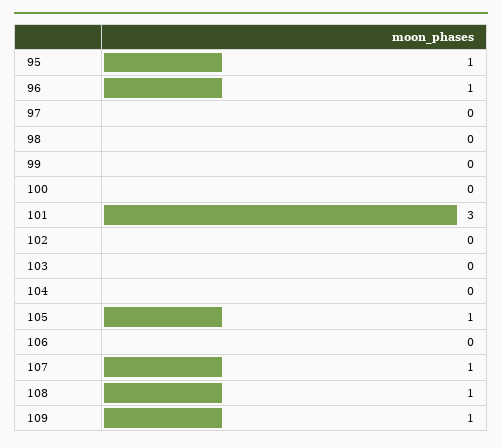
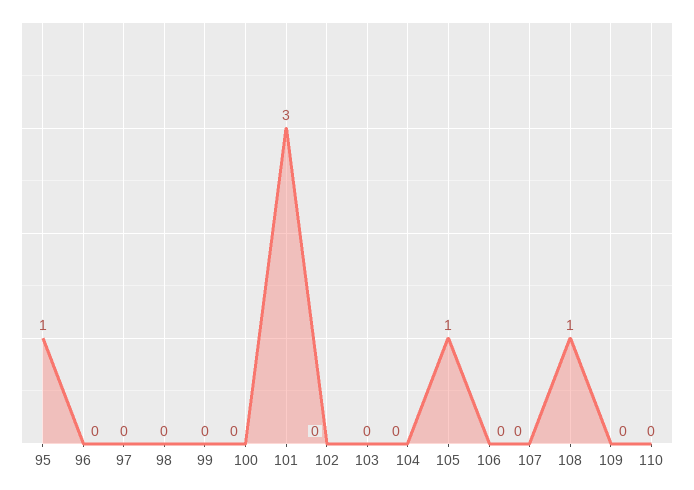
  {
    "95": 1,
-   "96": 1,
+   "96": 0,
    "97": 0,
    "98": 0,
    "99": 0,
    "100": 0,
    "101": 3,
    "102": 0,
    "103": 0,
    "104": 0,
    "105": 1,
    "106": 0,
-   "107": 1,
+   "107": 0,
    "108": 1,
-   "109": 1
+   "109": 0,
+   "110": 0
  }

